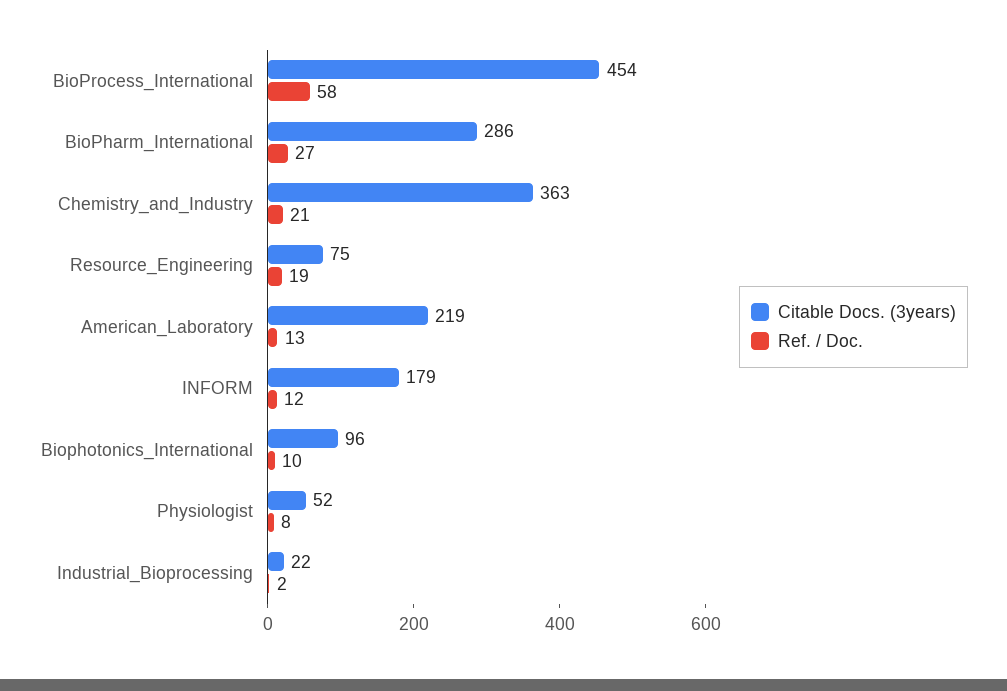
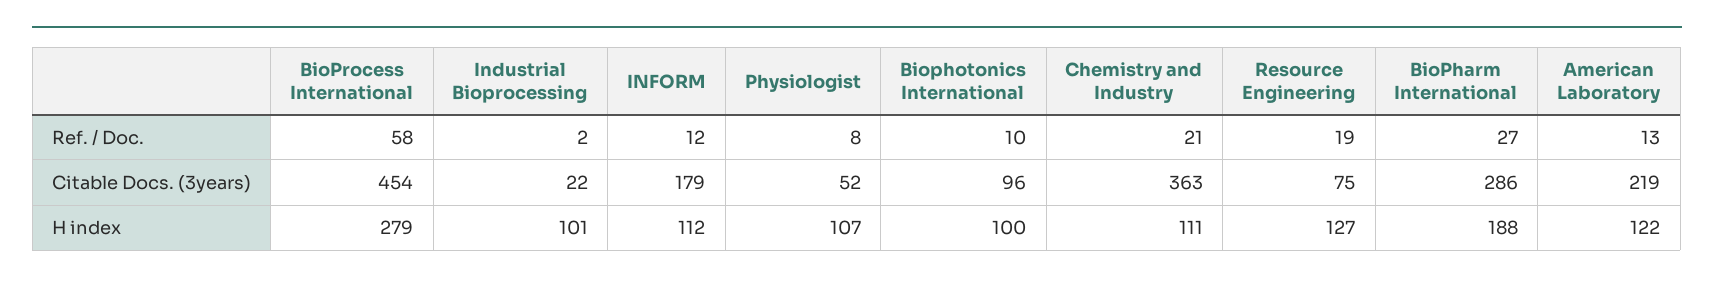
  {
    "Citable Docs. (3years)": {
      "BioProcess_International": 454,
      "BioPharm_International": 286,
      "Chemistry_and_Industry": 363,
      "Resource_Engineering": 75,
      "American_Laboratory": 219,
      "INFORM": 179,
      "Biophotonics_International": 96,
      "Physiologist": 52,
      "Industrial_Bioprocessing": 22
    },
    "Ref. / Doc.": {
      "BioProcess_International": 58,
      "BioPharm_International": 27,
      "Chemistry_and_Industry": 21,
      "Resource_Engineering": 19,
      "American_Laboratory": 13,
      "INFORM": 12,
      "Biophotonics_International": 10,
      "Physiologist": 8,
      "Industrial_Bioprocessing": 2
-   }
+   },
+   "H index": {
+     "BioProcess_International": 279,
+     "Industrial_Bioprocessing": 101,
+     "INFORM": 112,
+     "Physiologist": 107,
+     "Biophotonics_International": 100,
+     "Chemistry_and_Industry": 111,
+     "Resource_Engineering": 127,
+     "BioPharm_International": 188,
+     "American_Laboratory": 122
+   }
  }

